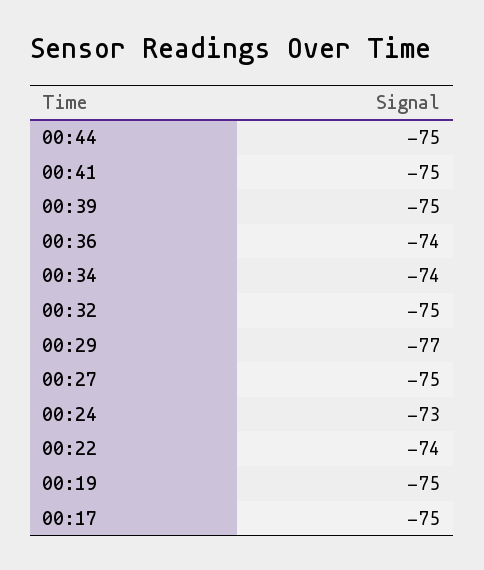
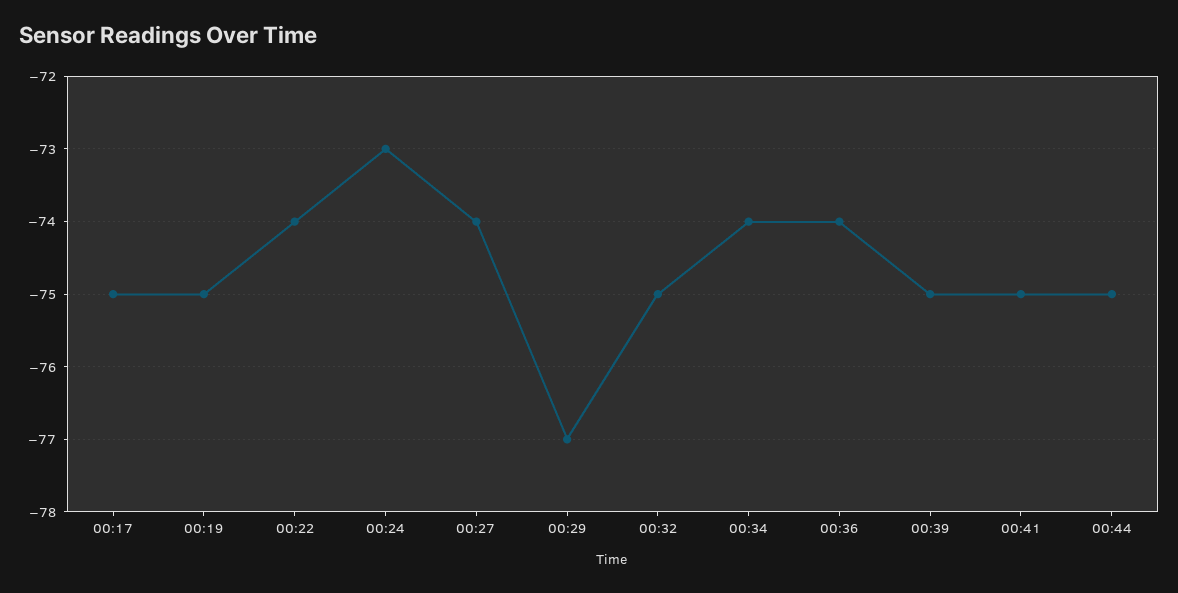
  {
    "00:44": -75,
    "00:41": -75,
    "00:39": -75,
    "00:36": -74,
    "00:34": -74,
    "00:32": -75,
    "00:29": -77,
-   "00:27": -75,
+   "00:27": -74,
    "00:24": -73,
    "00:22": -74,
    "00:19": -75,
    "00:17": -75
  }

